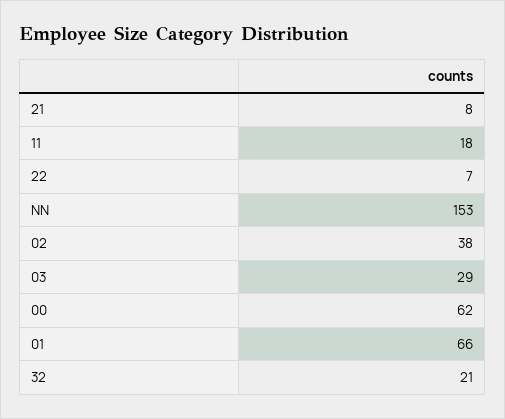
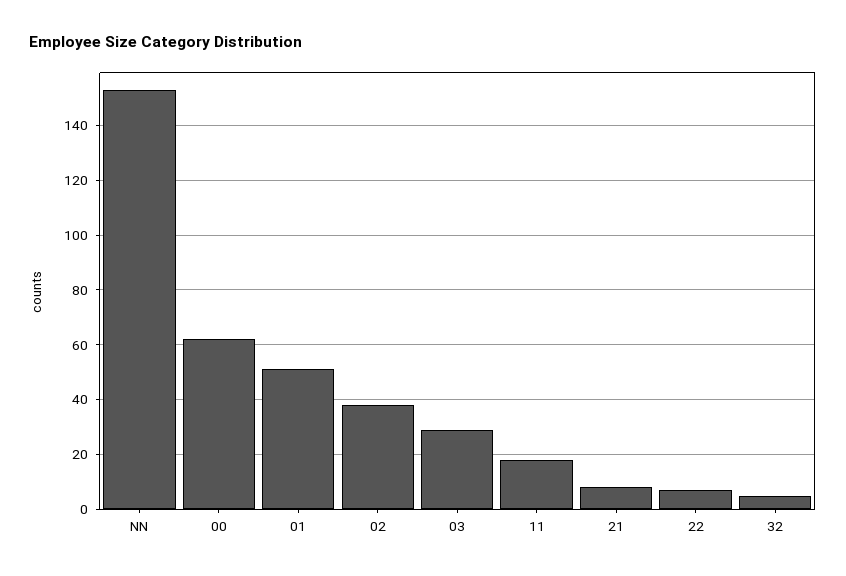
  {
    "21": 8,
    "11": 18,
    "22": 7,
    "NN": 153,
    "02": 38,
    "03": 29,
    "00": 62,
-   "01": 66,
+   "01": 50,
-   "32": 21
+   "32": 5
  }

